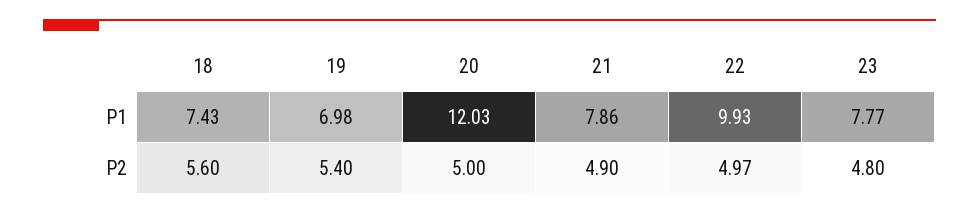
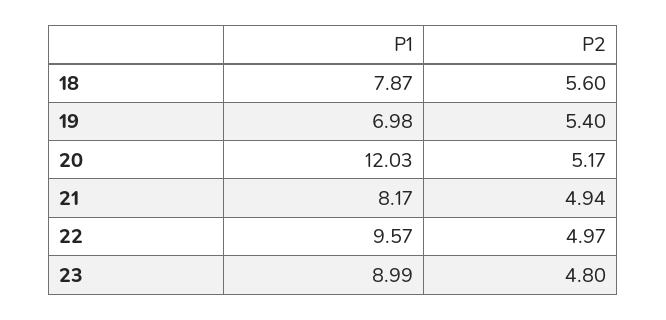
  {
    "18": {
-     "P1": 7.43,
+     "P1": 7.87,
      "P2": 5.6
    },
    "19": {
      "P1": 6.98,
      "P2": 5.4
    },
    "20": {
      "P1": 12.03,
-     "P2": 5
+     "P2": 5.17
    },
    "21": {
-     "P1": 7.86,
+     "P1": 8.17,
-     "P2": 4.9
+     "P2": 4.94
    },
    "22": {
-     "P1": 9.93,
+     "P1": 9.57,
      "P2": 4.97
    },
    "23": {
-     "P1": 7.77,
+     "P1": 8.99,
      "P2": 4.8
    }
  }

